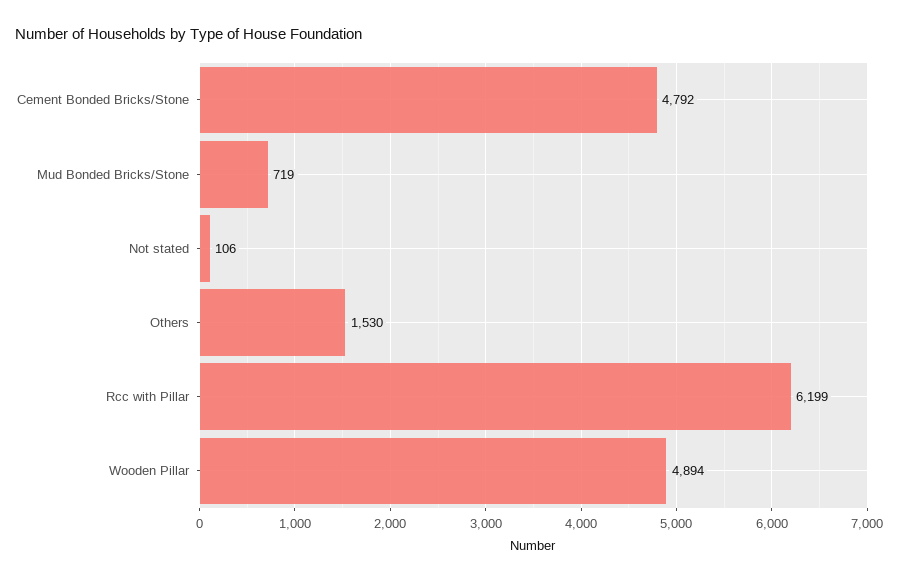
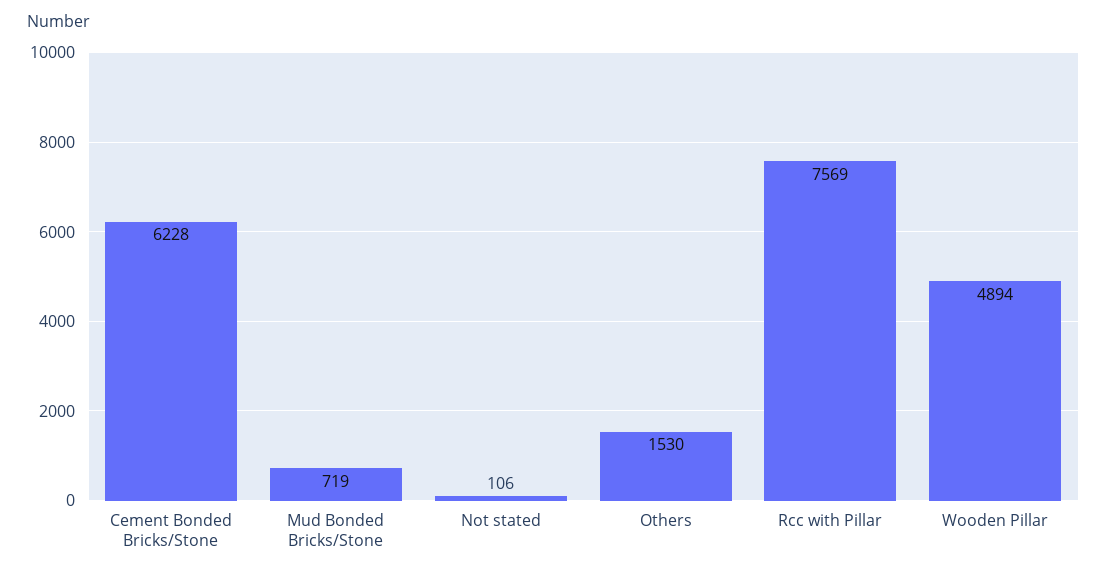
  {
-   "Cement Bonded Bricks/Stone": 4792,
+   "Cement Bonded Bricks/Stone": 6228,
    "Mud Bonded Bricks/Stone": 719,
    "Not stated": 106,
    "Others": 1530,
-   "Rcc with Pillar": 6199,
+   "Rcc with Pillar": 7569,
    "Wooden Pillar": 4894
  }

